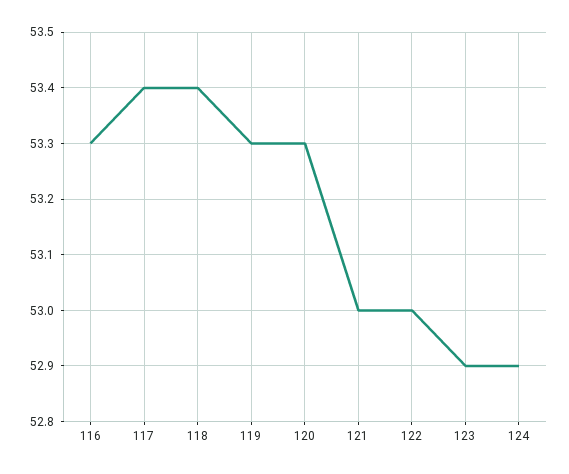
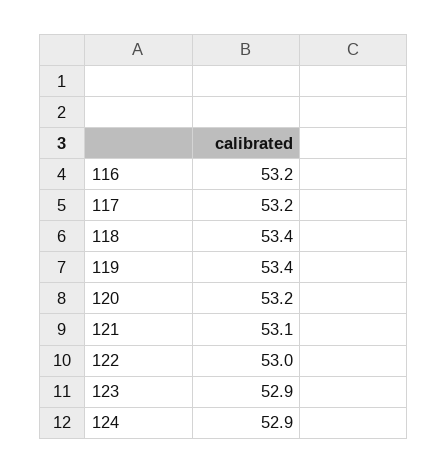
  {
-   "116": 53.3,
+   "116": 53.2,
-   "117": 53.4,
+   "117": 53.2,
    "118": 53.4,
-   "119": 53.3,
+   "119": 53.4,
-   "120": 53.3,
+   "120": 53.2,
-   "121": 53,
+   "121": 53.1,
    "122": 53,
    "123": 52.9,
    "124": 52.9
  }

